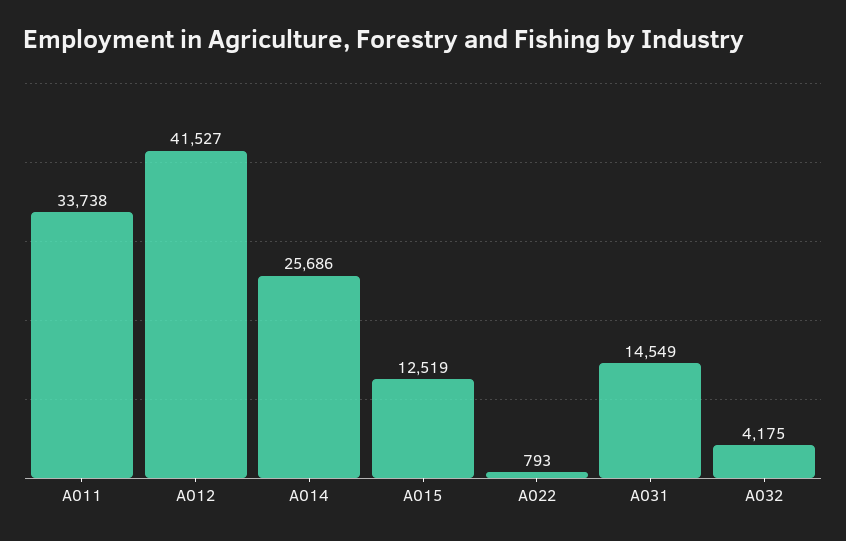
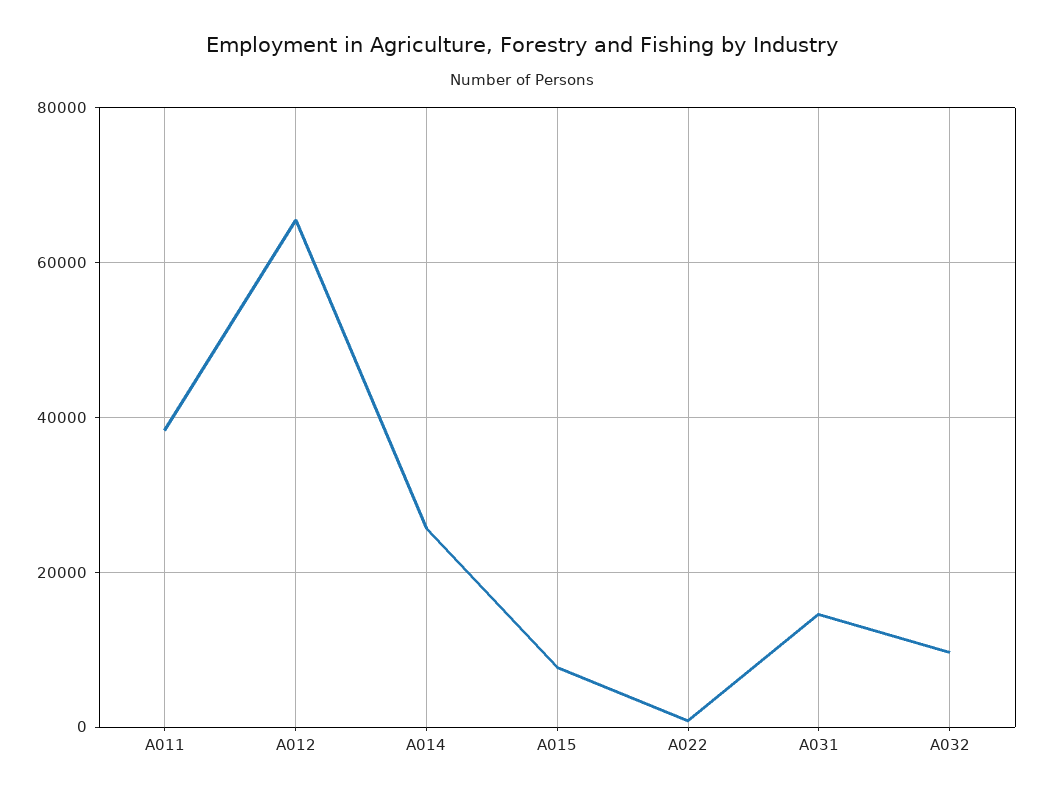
  {
-   "A011": 33738,
+   "A011": 38000,
-   "A012": 41527,
+   "A012": 66000,
    "A014": 25686,
-   "A015": 12519,
+   "A015": 8000,
    "A022": 793,
    "A031": 14549,
-   "A032": 4175
+   "A032": 10000
  }

